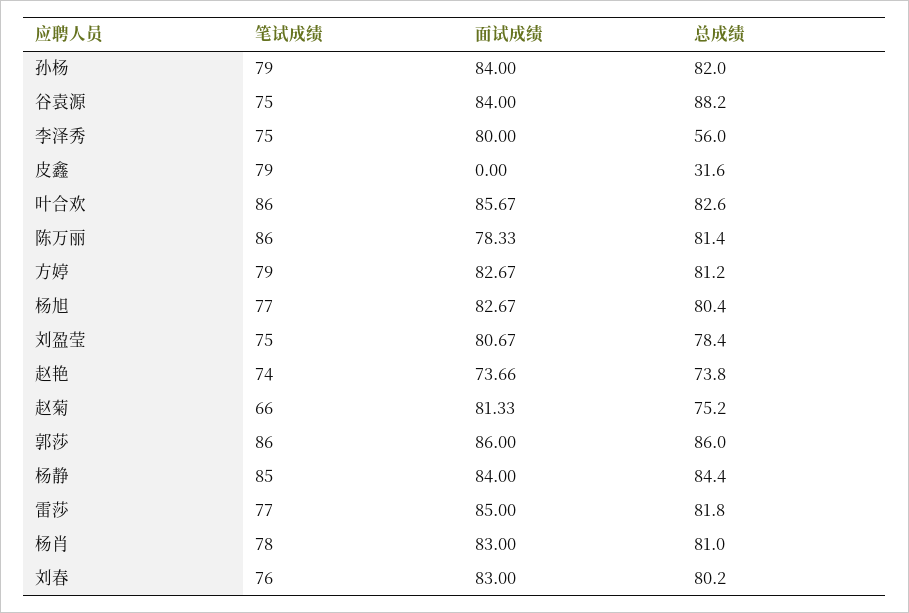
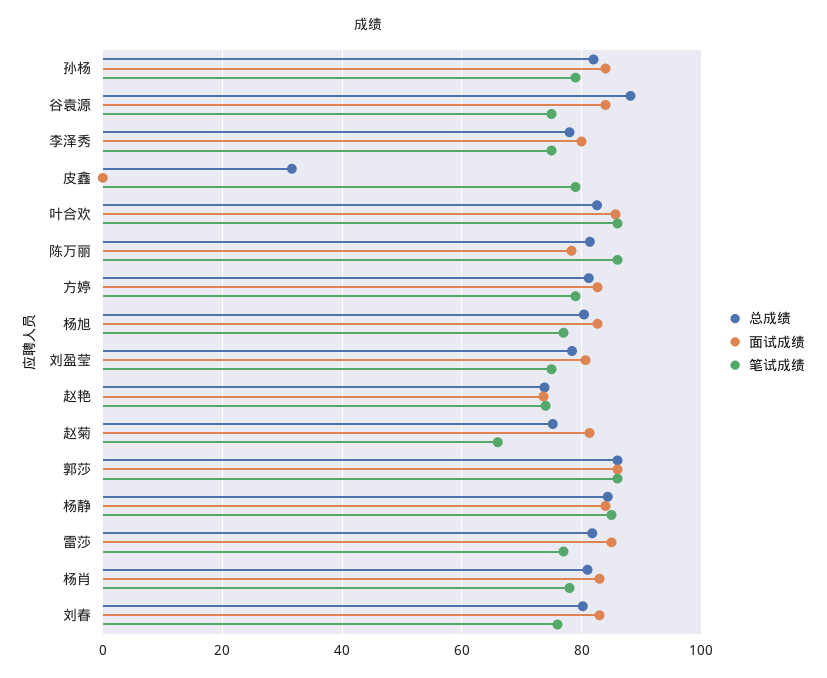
  {
    "笔试成绩": {
      "孙杨": 79,
      "谷袁源": 75,
      "李泽秀": 75,
      "皮鑫": 79,
      "叶合欢": 86,
      "陈万丽": 86,
      "方婷": 79,
      "杨旭": 77,
      "刘盈莹": 75,
      "赵艳": 74,
      "赵菊": 66,
      "郭莎": 86,
      "杨静": 85,
      "雷莎": 77,
      "杨肖": 78,
      "刘春": 76
    },
    "面试成绩": {
      "孙杨": 84,
      "谷袁源": 84,
      "李泽秀": 80,
      "皮鑫": 0,
      "叶合欢": 85.67,
      "陈万丽": 78.33,
      "方婷": 82.67,
      "杨旭": 82.67,
      "刘盈莹": 80.67,
      "赵艳": 73.66,
      "赵菊": 81.33,
      "郭莎": 86,
      "杨静": 84,
      "雷莎": 85,
      "杨肖": 83,
      "刘春": 83
    },
    "总成绩": {
      "孙杨": 82,
      "谷袁源": 88.2,
-     "李泽秀": 56,
+     "李泽秀": 78,
      "皮鑫": 31.6,
      "叶合欢": 82.6,
      "陈万丽": 81.4,
      "方婷": 81.2,
      "杨旭": 80.4,
      "刘盈莹": 78.4,
      "赵艳": 73.8,
      "赵菊": 75.2,
      "郭莎": 86,
      "杨静": 84.4,
      "雷莎": 81.8,
      "杨肖": 81,
      "刘春": 80.2
    }
  }

